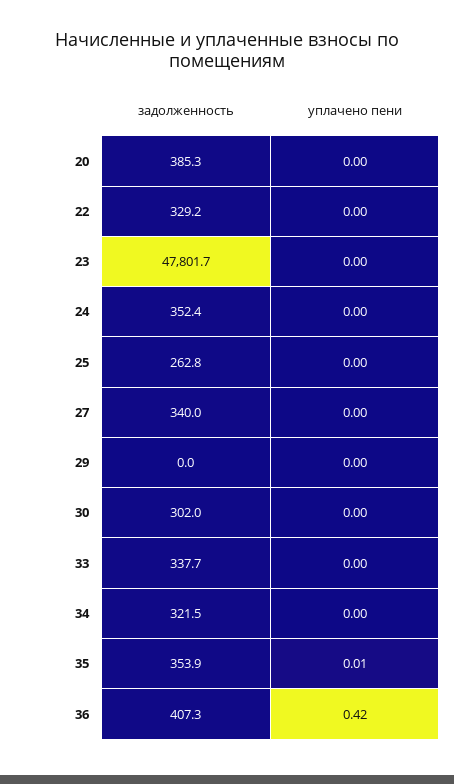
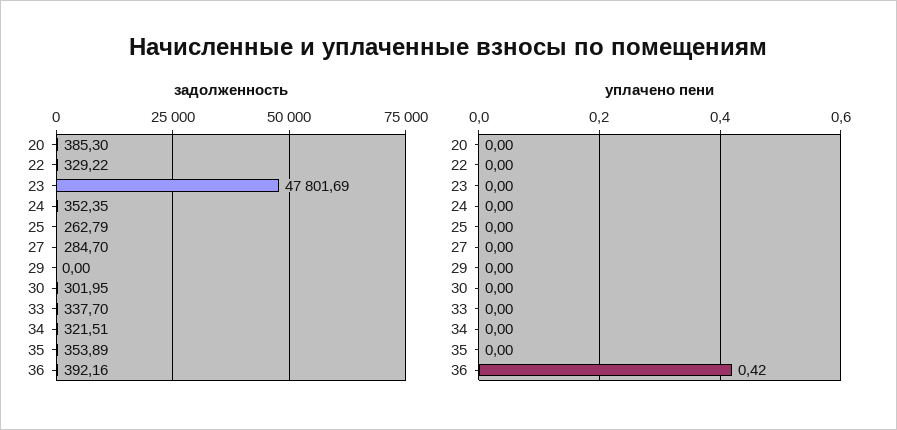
  {
    "задолженность": {
      "20": 385.3,
      "22": 329.22,
      "23": 47801.69,
      "24": 352.35,
      "25": 262.79,
-     "27": 340,
+     "27": 284.7,
      "29": 0,
      "30": 301.95,
      "33": 337.7,
      "34": 321.51,
      "35": 353.89,
-     "36": 407.3
+     "36": 392.16
    },
    "уплачено пени": {
      "20": 0,
      "22": 0,
      "23": 0,
      "24": 0,
      "25": 0,
      "27": 0,
      "29": 0,
      "30": 0,
      "33": 0,
      "34": 0,
-     "35": 0.01,
+     "35": 0,
      "36": 0.42
    }
  }

